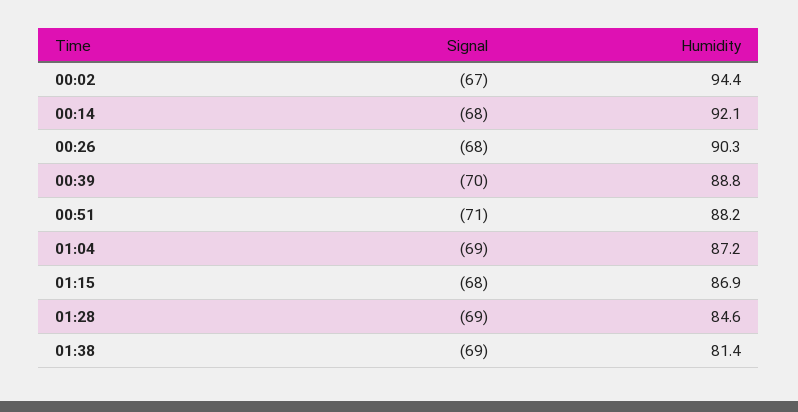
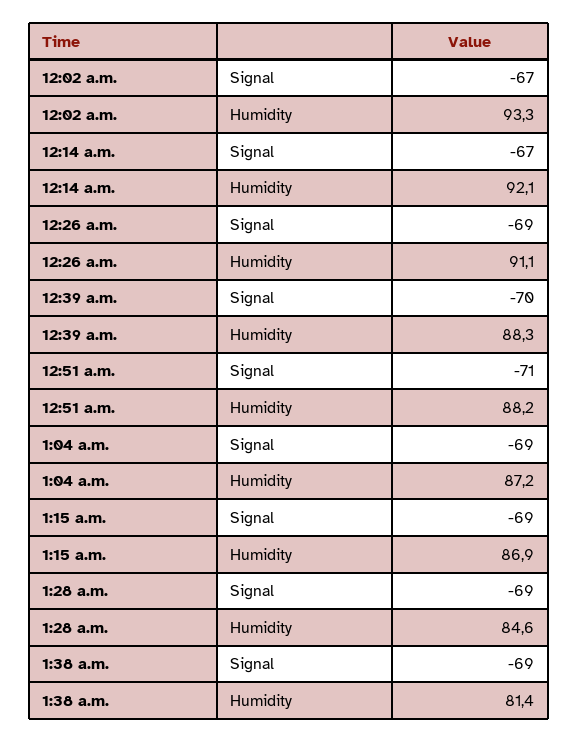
  {
    "Signal": {
      "00:02": -67,
-     "00:14": -68,
+     "00:14": -67,
-     "00:26": -68,
+     "00:26": -69,
      "00:39": -70,
      "00:51": -71,
      "01:04": -69,
-     "01:15": -68,
+     "01:15": -69,
      "01:28": -69,
      "01:38": -69
    },
    "Humidity": {
-     "00:02": 94.4,
+     "00:02": 93.3,
      "00:14": 92.1,
-     "00:26": 90.3,
+     "00:26": 91.1,
-     "00:39": 88.8,
+     "00:39": 88.3,
      "00:51": 88.2,
      "01:04": 87.2,
      "01:15": 86.9,
      "01:28": 84.6,
      "01:38": 81.4
    }
  }

